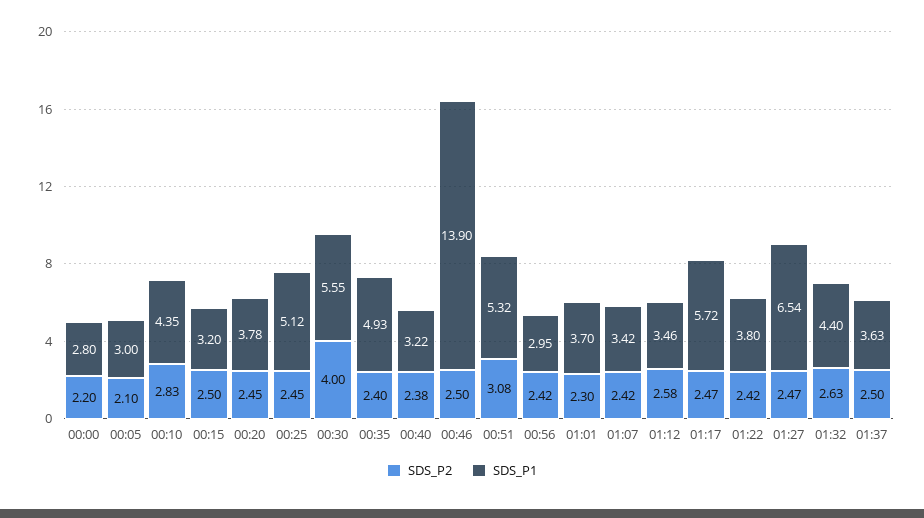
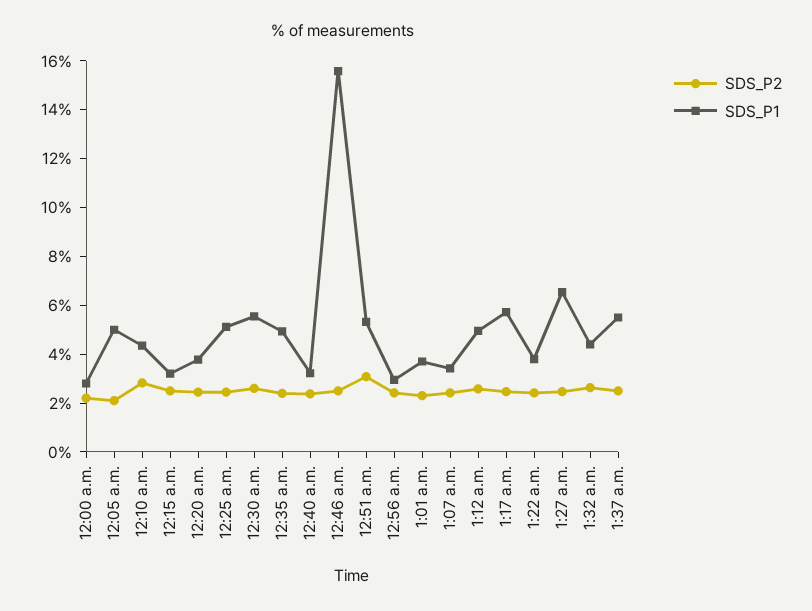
  {
    "SDS_P2": {
      "00:00": 2.2,
      "00:05": 2.1,
      "00:10": 2.83,
      "00:15": 2.5,
      "00:20": 2.45,
      "00:25": 2.45,
-     "00:30": 4,
+     "00:30": 2.5,
      "00:35": 2.4,
      "00:40": 2.38,
      "00:46": 2.5,
      "00:51": 3.08,
      "00:56": 2.42,
      "01:01": 2.3,
      "01:07": 2.42,
      "01:12": 2.58,
      "01:17": 2.47,
      "01:22": 2.42,
      "01:27": 2.47,
      "01:32": 2.63,
      "01:37": 2.5
    },
    "SDS_P1": {
      "00:00": 2.8,
-     "00:05": 3,
+     "00:05": 5,
      "00:10": 4.35,
      "00:15": 3.2,
      "00:20": 3.78,
      "00:25": 5.12,
      "00:30": 5.55,
      "00:35": 4.93,
      "00:40": 3.22,
-     "00:46": 13.9,
+     "00:46": 15.5,
      "00:51": 5.32,
      "00:56": 2.95,
      "01:01": 3.7,
      "01:07": 3.42,
-     "01:12": 3.46,
+     "01:12": 5,
      "01:17": 5.72,
      "01:22": 3.8,
      "01:27": 6.54,
      "01:32": 4.4,
-     "01:37": 3.63
+     "01:37": 5.5
    }
  }

